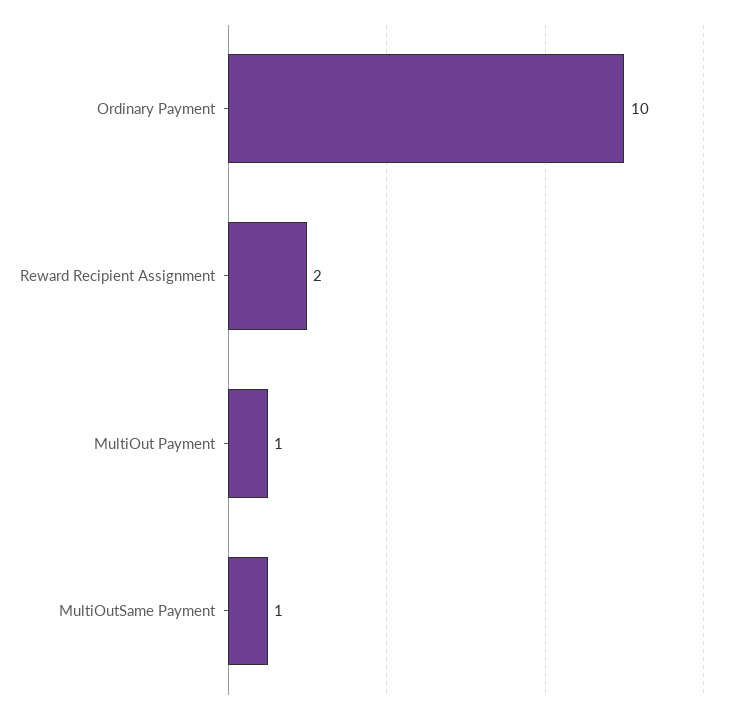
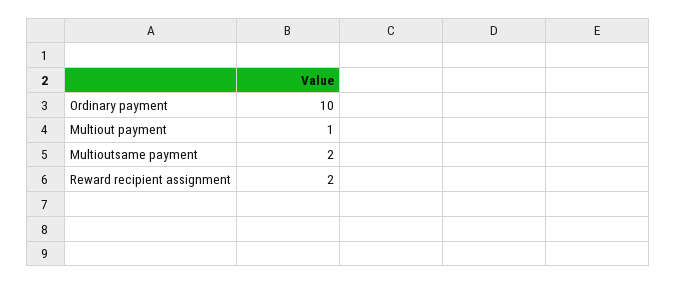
  {
    "Ordinary Payment": 10,
    "Reward Recipient Assignment": 2,
    "MultiOut Payment": 1,
-   "MultiOutSame Payment": 1
+   "MultiOutSame Payment": 2
  }

